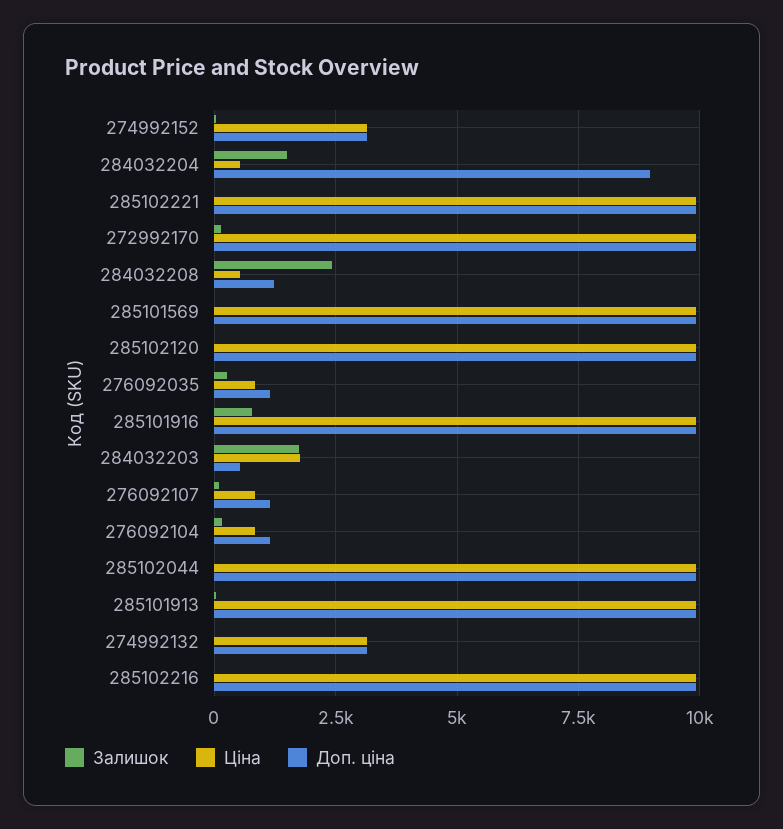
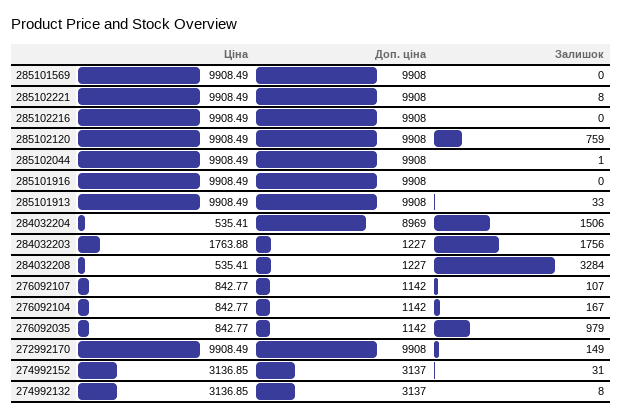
  {
    "Залишок": {
      "274992152": 31,
      "284032204": 1506,
      "285102221": 8,
      "272992170": 149,
-     "284032208": 2500,
+     "284032208": 3284,
      "285101569": 0,
-     "285102120": 0,
+     "285102120": 759,
-     "276092035": 250,
+     "276092035": 979,
-     "285101916": 750,
+     "285101916": 0,
      "284032203": 1756,
      "276092107": 107,
      "276092104": 167,
      "285102044": 1,
      "285101913": 33,
      "274992132": 8,
      "285102216": 0
    },
    "Ціна": {
      "274992152": 3136.85,
      "284032204": 535.41,
      "285102221": 9908.49,
      "272992170": 9908.49,
      "284032208": 535.41,
      "285101569": 9908.49,
      "285102120": 9908.49,
      "276092035": 842.77,
      "285101916": 9908.49,
      "284032203": 1763.88,
      "276092107": 842.77,
      "276092104": 842.77,
      "285102044": 9908.49,
      "285101913": 9908.49,
      "274992132": 3136.85,
      "285102216": 9908.49
    },
    "Доп. ціна": {
      "274992152": 3137,
      "284032204": 8969,
      "285102221": 9908,
      "272992170": 9908,
      "284032208": 1227,
      "285101569": 9908,
      "285102120": 9908,
      "276092035": 1142,
      "285101916": 9908,
-     "284032203": 500,
+     "284032203": 1227,
      "276092107": 1142,
      "276092104": 1142,
      "285102044": 9908,
      "285101913": 9908,
      "274992132": 3137,
      "285102216": 9908
    }
  }

